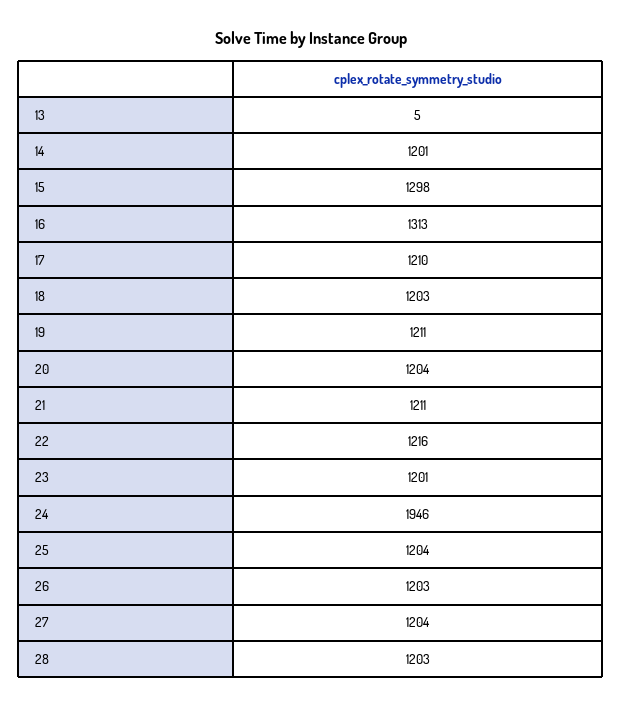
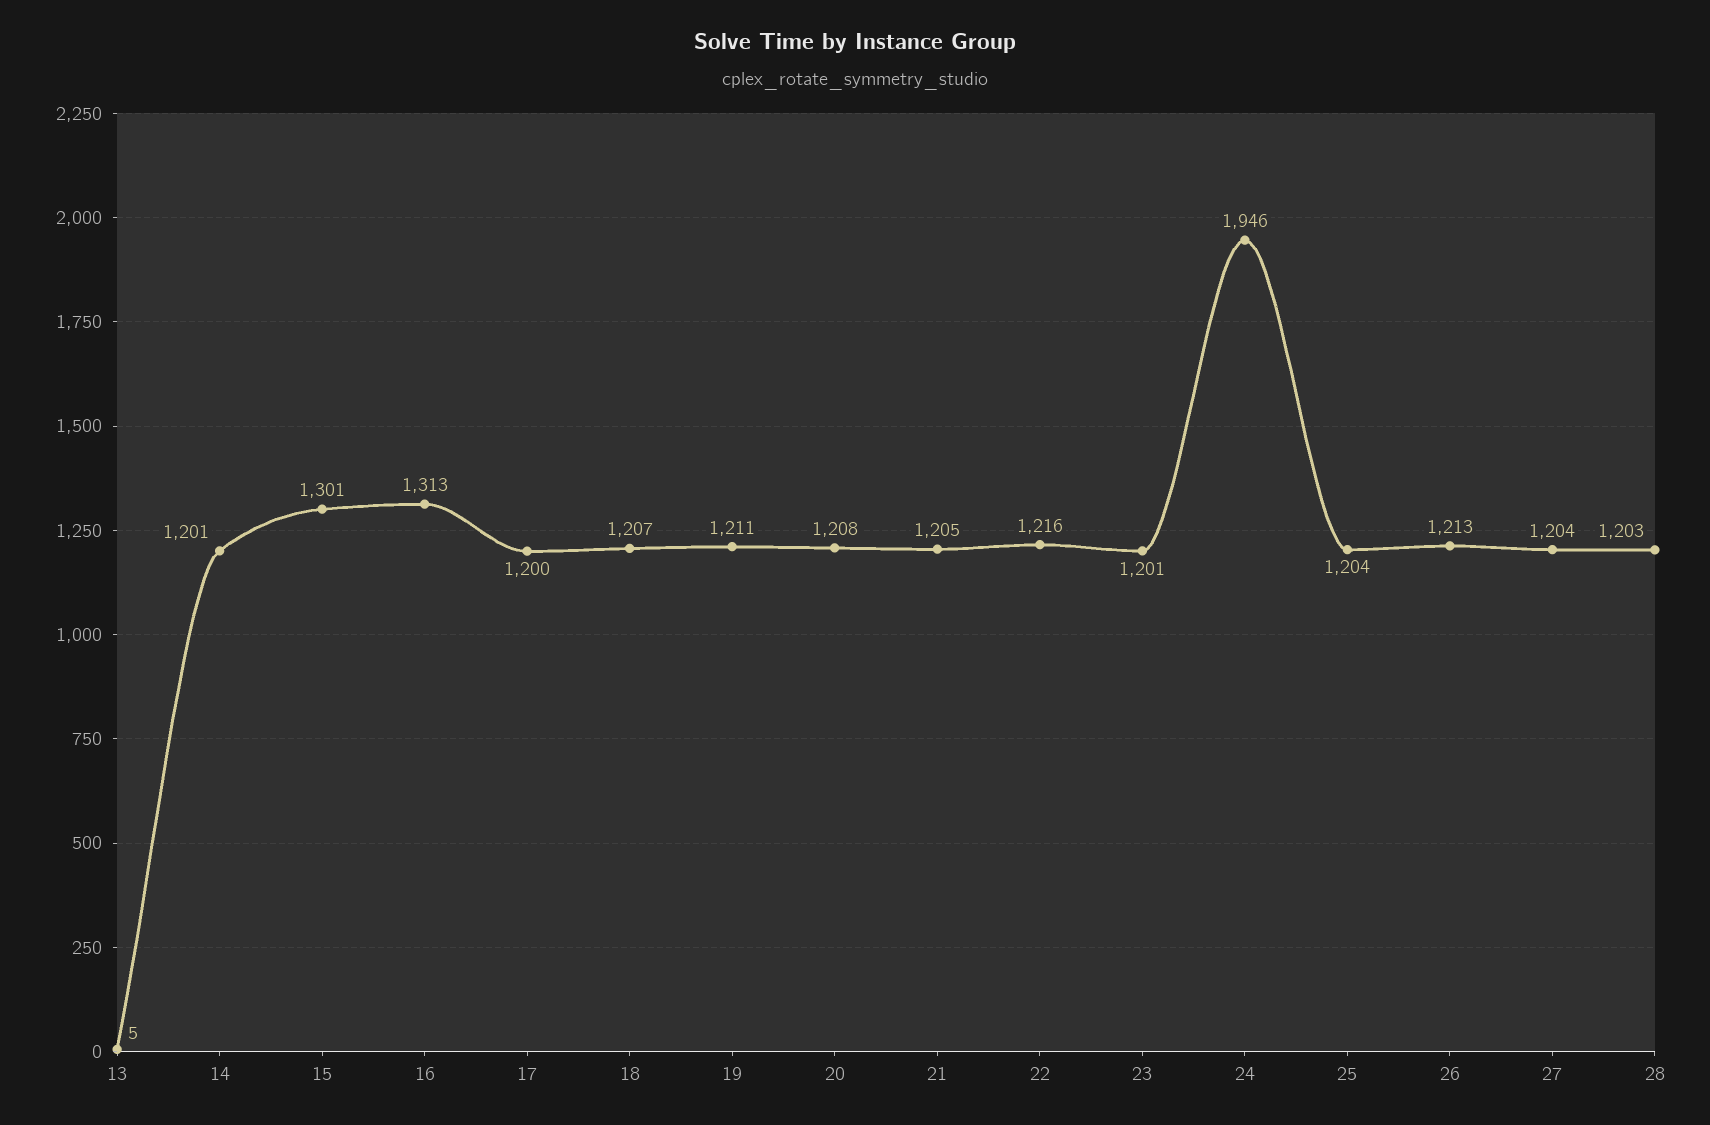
  {
    "13": 5,
    "14": 1201,
-   "15": 1298,
+   "15": 1301,
    "16": 1313,
-   "17": 1210,
+   "17": 1200,
-   "18": 1203,
+   "18": 1207,
    "19": 1211,
-   "20": 1204,
+   "20": 1208,
-   "21": 1211,
+   "21": 1205,
    "22": 1216,
    "23": 1201,
    "24": 1946,
    "25": 1204,
-   "26": 1203,
+   "26": 1213,
    "27": 1204,
    "28": 1203
  }

